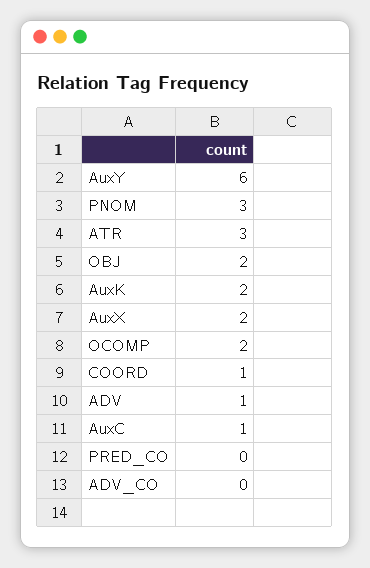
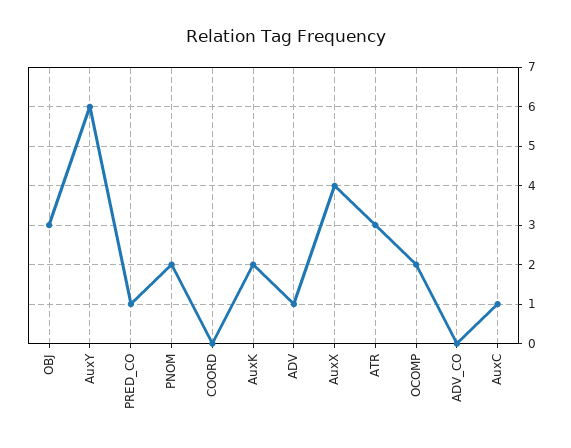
  {
    "AuxY": 6,
-   "PNOM": 3,
+   "PNOM": 2,
    "ATR": 3,
-   "OBJ": 2,
+   "OBJ": 3,
    "AuxK": 2,
-   "AuxX": 2,
+   "AuxX": 4,
    "OCOMP": 2,
-   "COORD": 1,
+   "COORD": 0,
    "ADV": 1,
    "AuxC": 1,
-   "PRED_CO": 0,
+   "PRED_CO": 1,
    "ADV_CO": 0
  }

